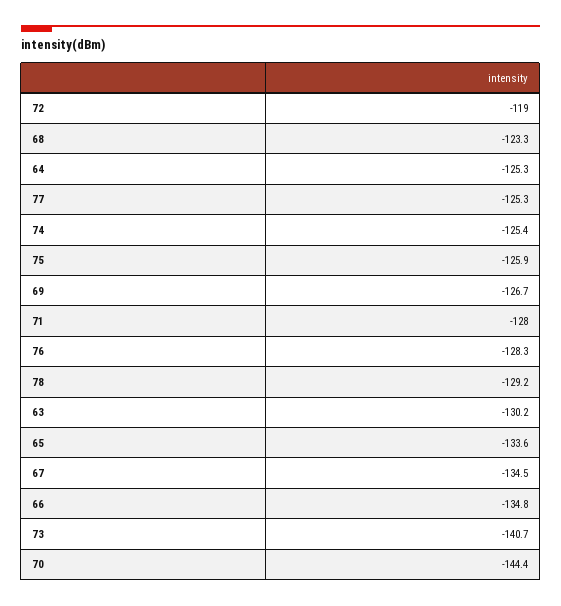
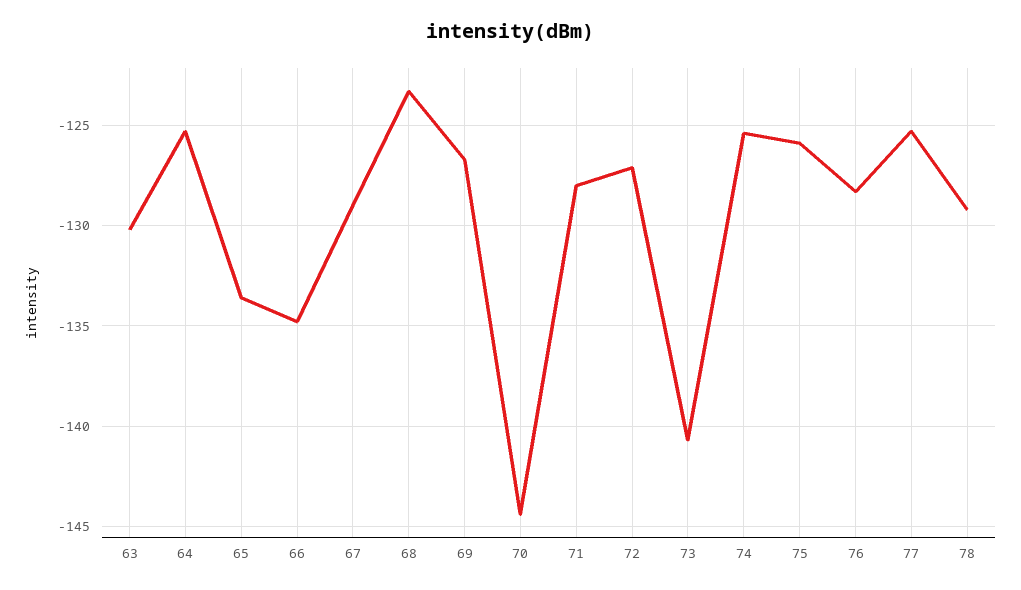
  {
-   "72": -119,
+   "72": -127,
    "68": -123.3,
    "64": -125.3,
    "77": -125.3,
    "74": -125.4,
    "75": -125.9,
    "69": -126.7,
    "71": -128,
    "76": -128.3,
    "78": -129.2,
    "63": -130.2,
    "65": -133.6,
-   "67": -134.5,
+   "67": -129,
    "66": -134.8,
    "73": -140.7,
    "70": -144.4
  }

